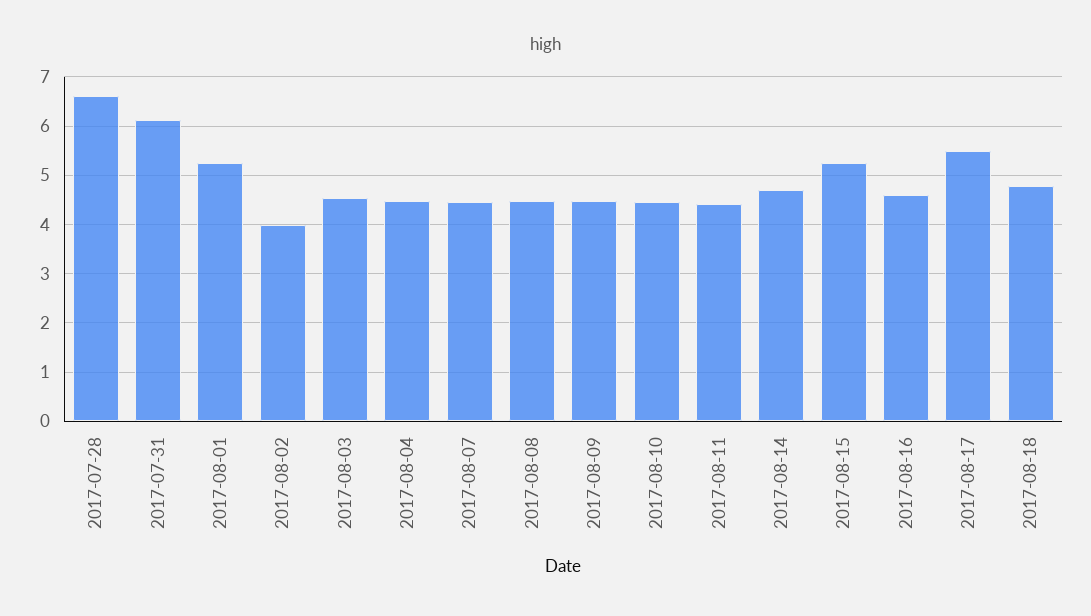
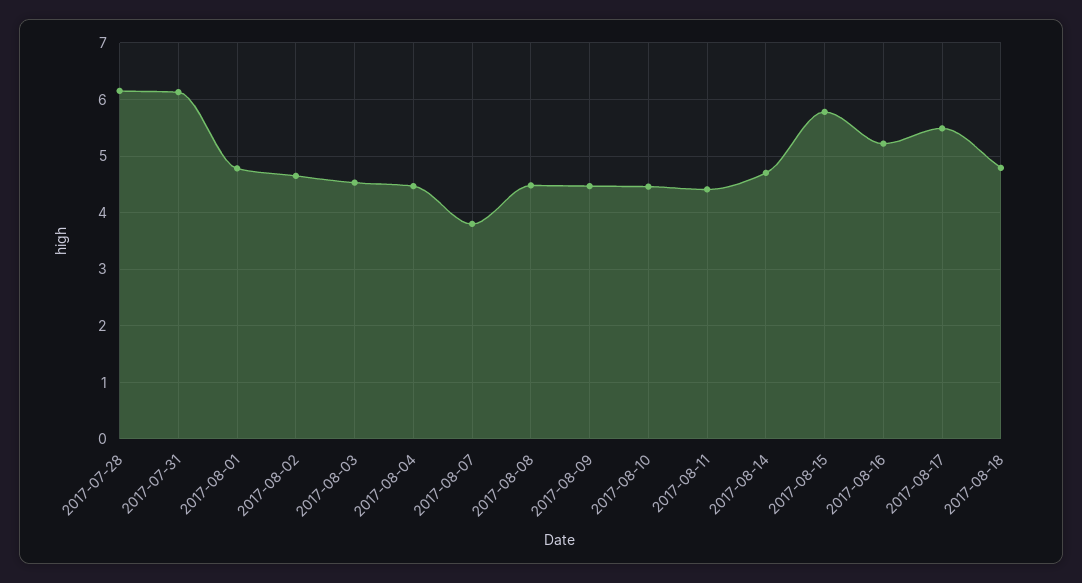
  {
-   "2017-07-28": 6.6,
+   "2017-07-28": 6.2,
    "2017-07-31": 6.2,
-   "2017-08-01": 5.2,
+   "2017-08-01": 4.8,
-   "2017-08-02": 4,
+   "2017-08-02": 4.6,
    "2017-08-03": 4.6,
    "2017-08-04": 4.4,
-   "2017-08-07": 4.4,
+   "2017-08-07": 3.8,
    "2017-08-08": 4.4,
    "2017-08-09": 4.4,
    "2017-08-10": 4.4,
    "2017-08-11": 4.4,
    "2017-08-14": 4.8,
-   "2017-08-15": 5.2,
+   "2017-08-15": 5.8,
-   "2017-08-16": 4.6,
+   "2017-08-16": 5.2,
    "2017-08-17": 5.4,
    "2017-08-18": 4.8
  }

